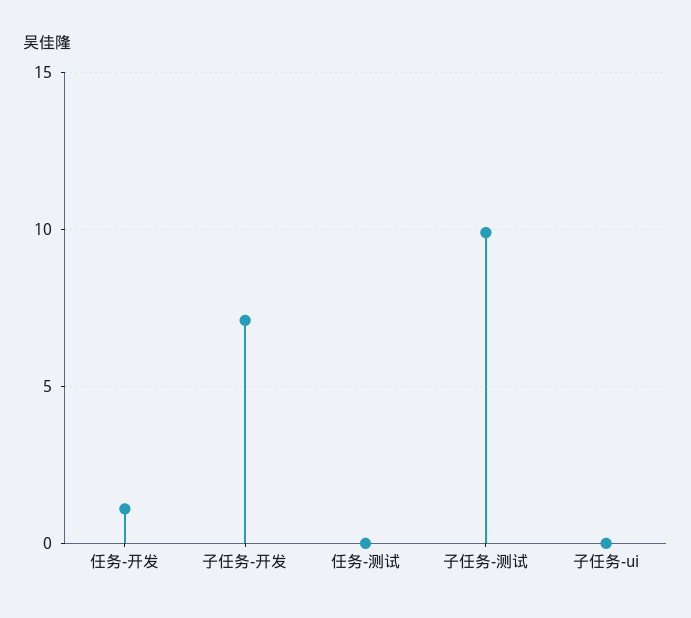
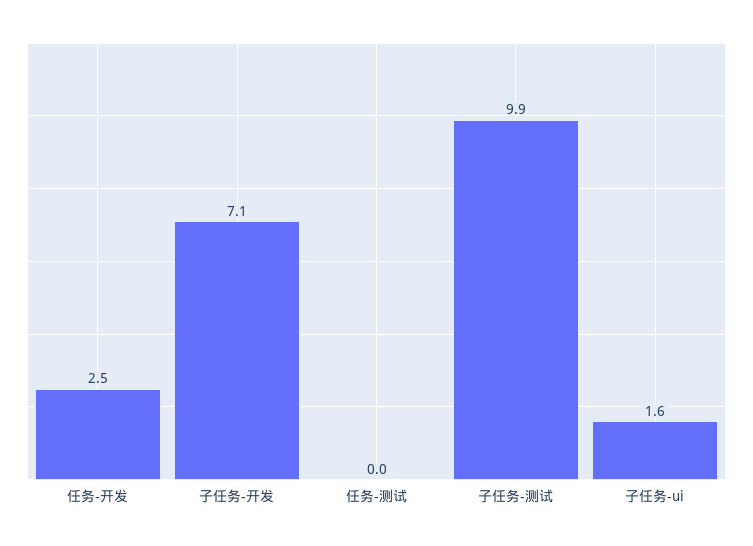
  {
-   "任务-开发": 1,
+   "任务-开发": 2.5,
    "子任务-开发": 7.1,
    "任务-测试": 0,
    "子任务-测试": 9.9,
-   "子任务-ui": 0
+   "子任务-ui": 1.6
  }

